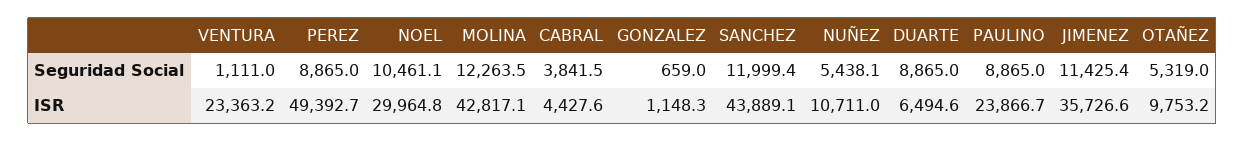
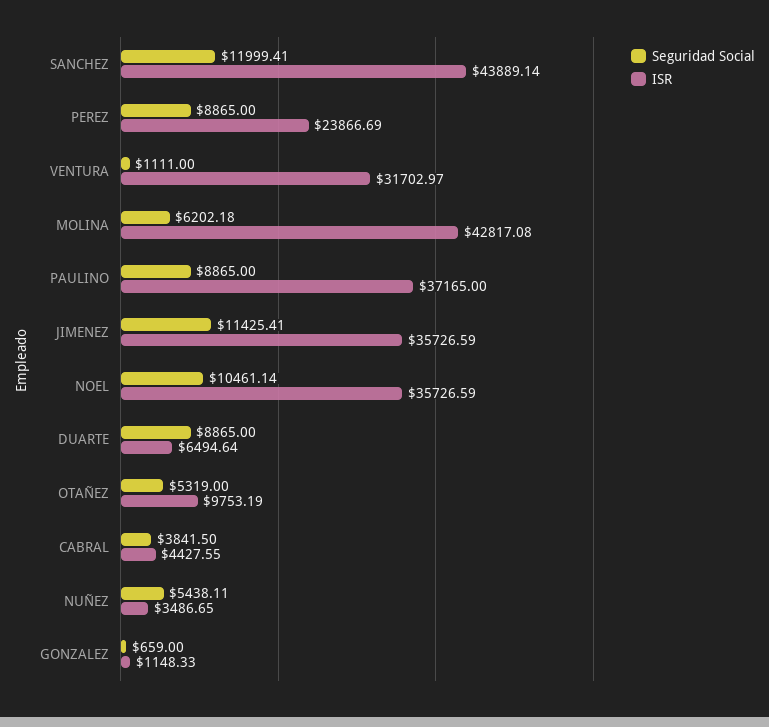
  {
    "Seguridad Social": {
      "VENTURA": 1111,
      "PEREZ": 8865,
      "NOEL": 10461.14,
-     "MOLINA": 12263.5,
+     "MOLINA": 6202.18,
      "CABRAL": 3841.5,
      "GONZALEZ": 659,
      "SANCHEZ": 11999.41,
      "NUÑEZ": 5438.11,
      "DUARTE": 8865,
      "PAULINO": 8865,
      "JIMENEZ": 11425.41,
      "OTAÑEZ": 5319
    },
    "ISR": {
-     "VENTURA": 23363.2,
+     "VENTURA": 31702.97,
-     "PEREZ": 49392.7,
+     "PEREZ": 23866.69,
-     "NOEL": 29964.8,
+     "NOEL": 35726.59,
      "MOLINA": 42817.08,
      "CABRAL": 4427.55,
      "GONZALEZ": 1148.33,
      "SANCHEZ": 43889.14,
-     "NUÑEZ": 10711,
+     "NUÑEZ": 3486.65,
      "DUARTE": 6494.64,
-     "PAULINO": 23866.7,
+     "PAULINO": 37165,
      "JIMENEZ": 35726.59,
      "OTAÑEZ": 9753.19
    }
  }

